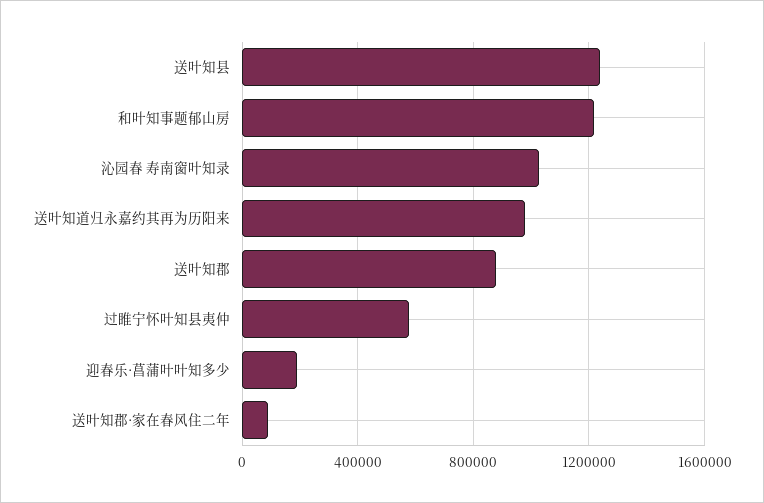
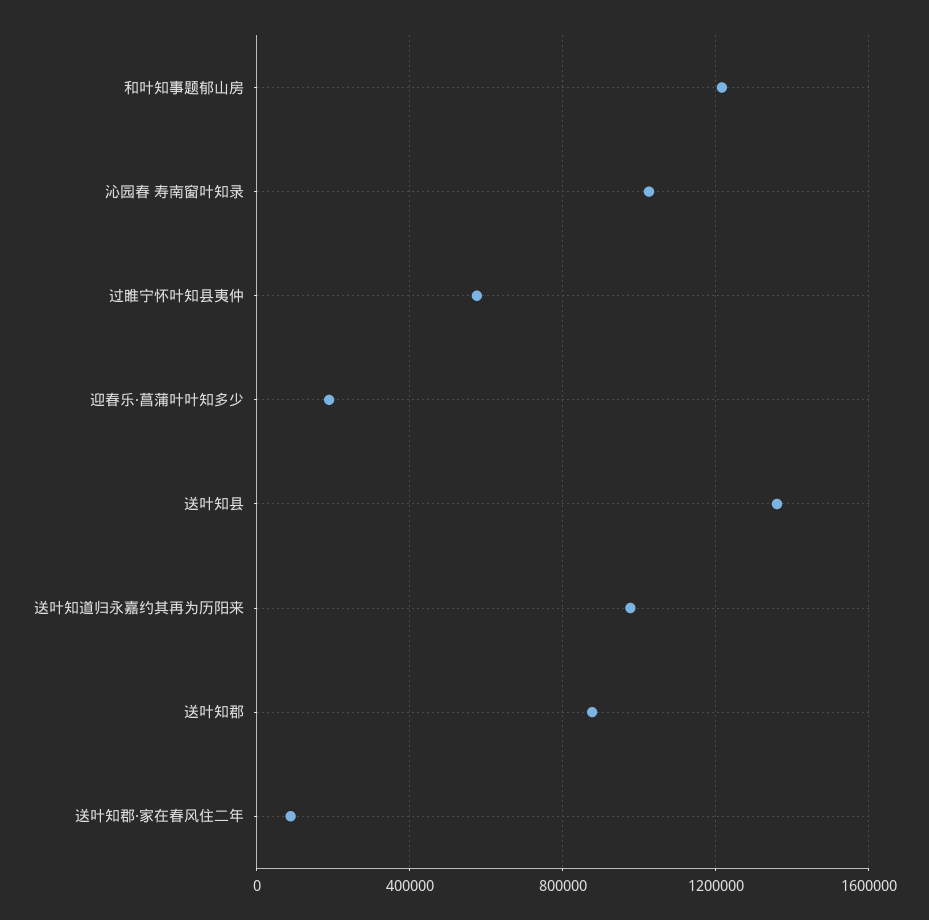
  {
-   "送叶知县": 1250000,
+   "送叶知县": 1350000,
    "和叶知事题郁山房": 1200000,
    "沁园春 寿南窗叶知录": 1050000,
    "送叶知道归永嘉约其再为历阳来": 1000000,
    "送叶知郡": 900000,
    "过睢宁怀叶知县夷仲": 600000,
    "迎春乐·菖蒲叶叶知多少": 200000,
    "送叶知郡·家在春风住二年": 100000
  }

